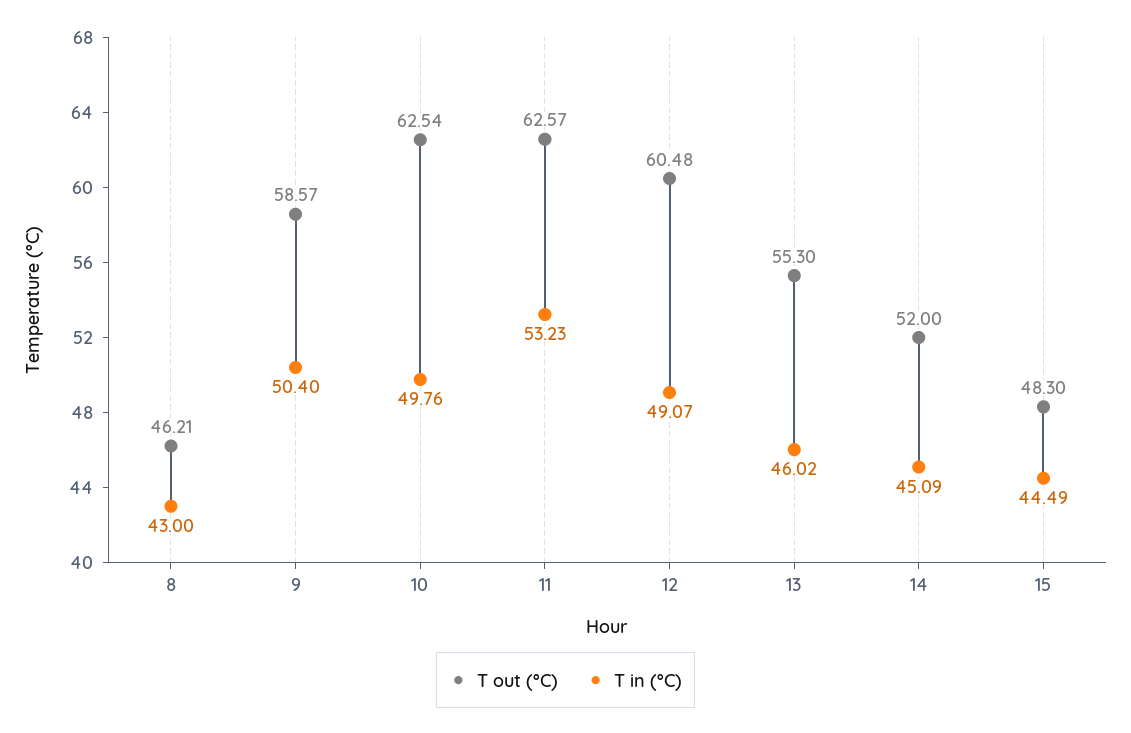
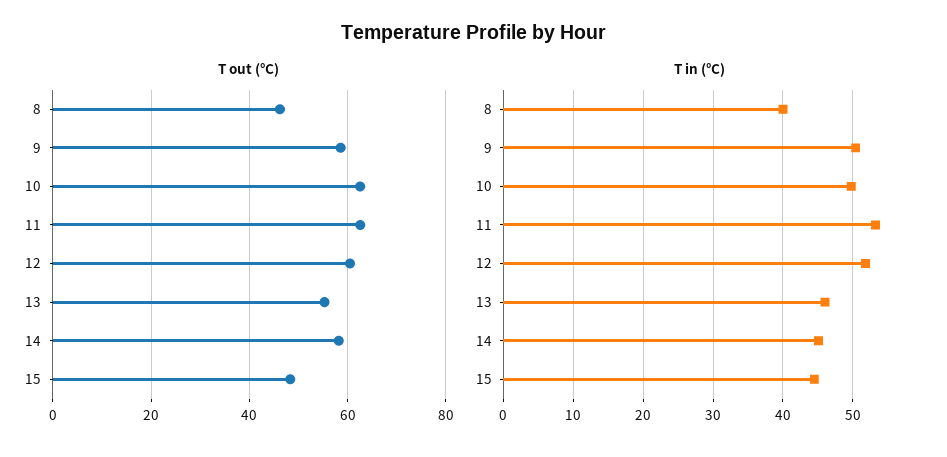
  {
    "T out (°C)": {
      "8": 46.21,
      "9": 58.57,
      "10": 62.54,
      "11": 62.57,
      "12": 60.48,
      "13": 55.3,
-     "14": 52,
+     "14": 58,
      "15": 48.3
    },
    "T in (°C)": {
-     "8": 43,
+     "8": 40,
      "9": 50.4,
      "10": 49.76,
      "11": 53.23,
-     "12": 49.07,
+     "12": 52,
      "13": 46.02,
      "14": 45.09,
      "15": 44.49
    }
  }

